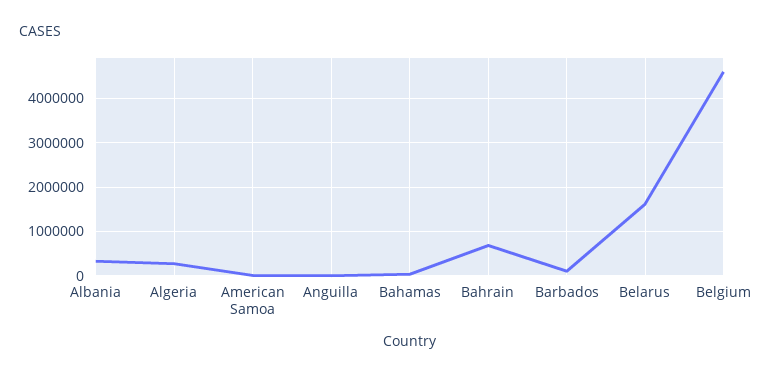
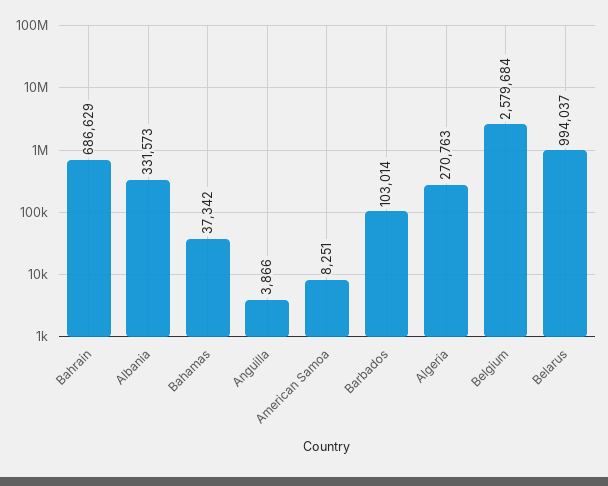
  {
    "Albania": 331573,
    "Algeria": 270763,
    "American Samoa": 8251,
    "Anguilla": 3866,
    "Bahamas": 37342,
    "Bahrain": 686629,
    "Barbados": 103014,
-   "Belarus": 1600000,
+   "Belarus": 994037,
-   "Belgium": 4600000
+   "Belgium": 2579684
  }

